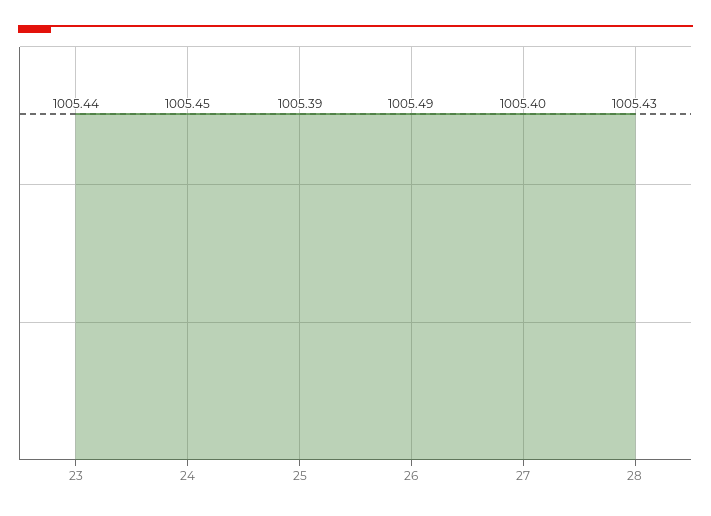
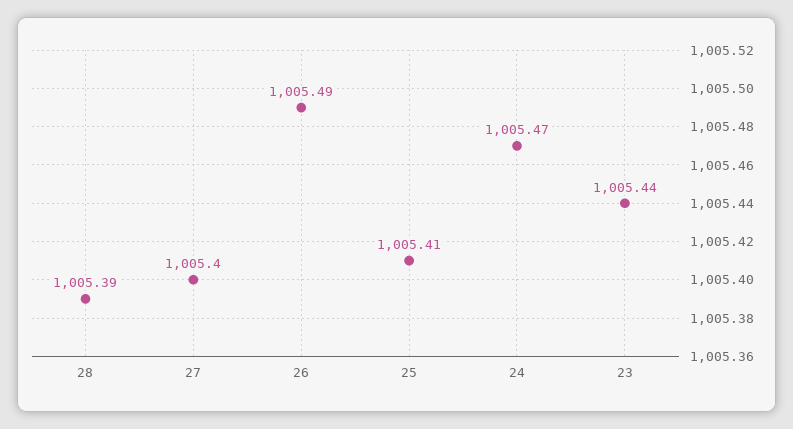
  {
    "23": 1005.44,
-   "24": 1005.45,
+   "24": 1005.47,
-   "25": 1005.39,
+   "25": 1005.41,
    "26": 1005.49,
    "27": 1005.4,
-   "28": 1005.43
+   "28": 1005.39
  }

